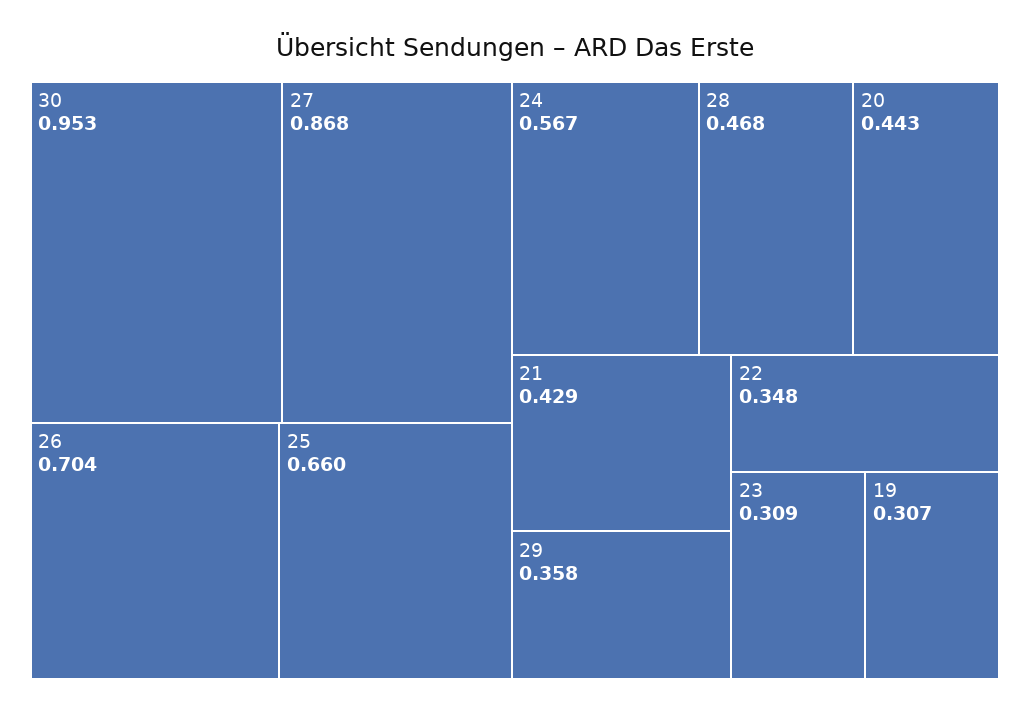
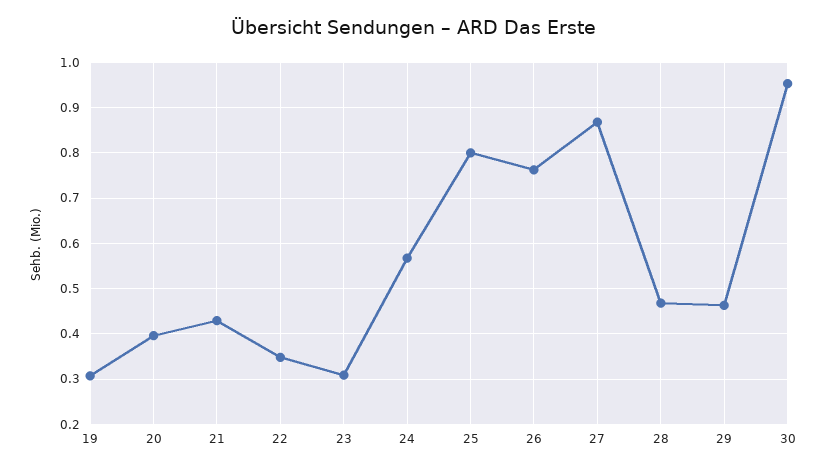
  {
    "30": 0.953,
    "27": 0.868,
-   "26": 0.704,
+   "26": 0.76,
-   "25": 0.66,
+   "25": 0.8,
    "24": 0.567,
    "28": 0.468,
-   "20": 0.443,
+   "20": 0.4,
    "21": 0.429,
-   "29": 0.358,
+   "29": 0.46,
    "22": 0.348,
    "23": 0.309,
    "19": 0.307
  }

